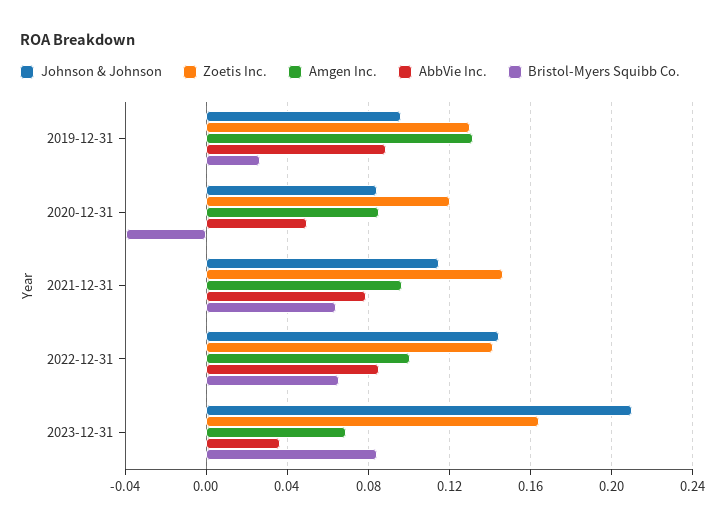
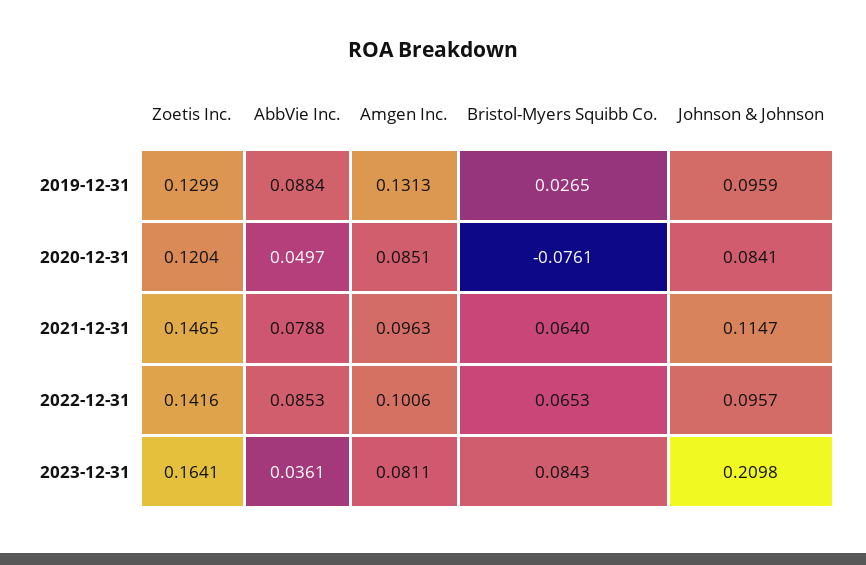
  {
    "Johnson & Johnson": {
      "2019-12-31": 0.0959,
      "2020-12-31": 0.0841,
      "2021-12-31": 0.1147,
-     "2022-12-31": 0.145,
+     "2022-12-31": 0.0957,
      "2023-12-31": 0.2098
    },
    "Zoetis Inc.": {
      "2019-12-31": 0.1299,
      "2020-12-31": 0.1204,
      "2021-12-31": 0.1465,
      "2022-12-31": 0.1416,
      "2023-12-31": 0.1641
    },
    "Amgen Inc.": {
      "2019-12-31": 0.1313,
      "2020-12-31": 0.0851,
      "2021-12-31": 0.0963,
      "2022-12-31": 0.1006,
-     "2023-12-31": 0.07
+     "2023-12-31": 0.0811
    },
    "AbbVie Inc.": {
      "2019-12-31": 0.0884,
      "2020-12-31": 0.0497,
      "2021-12-31": 0.0788,
      "2022-12-31": 0.0853,
      "2023-12-31": 0.0361
    },
    "Bristol-Myers Squibb Co.": {
      "2019-12-31": 0.0265,
-     "2020-12-31": -0.04,
+     "2020-12-31": -0.0761,
      "2021-12-31": 0.064,
      "2022-12-31": 0.0653,
      "2023-12-31": 0.0843
    }
  }

